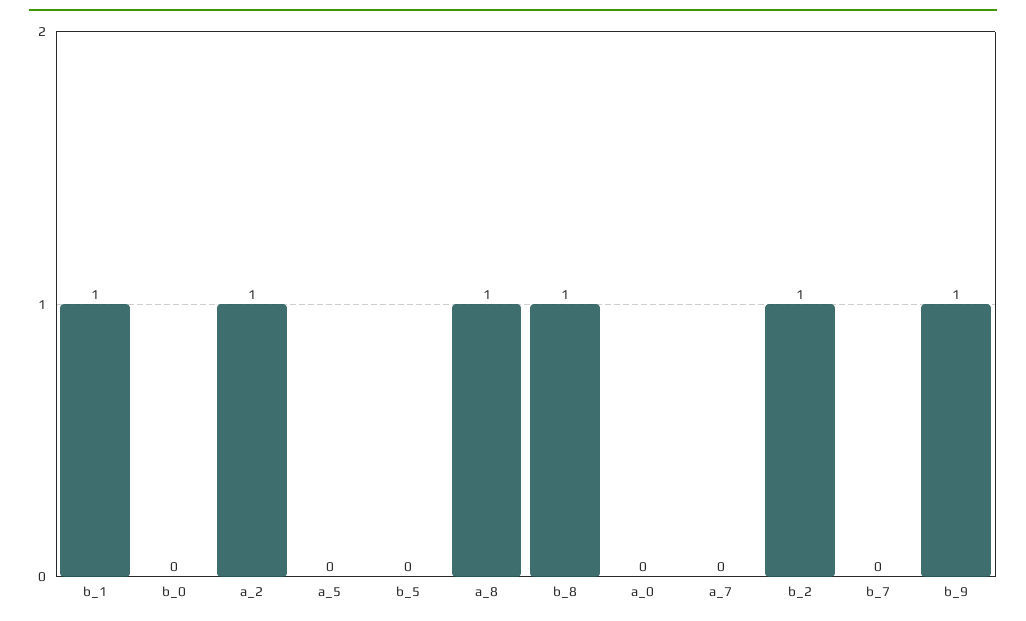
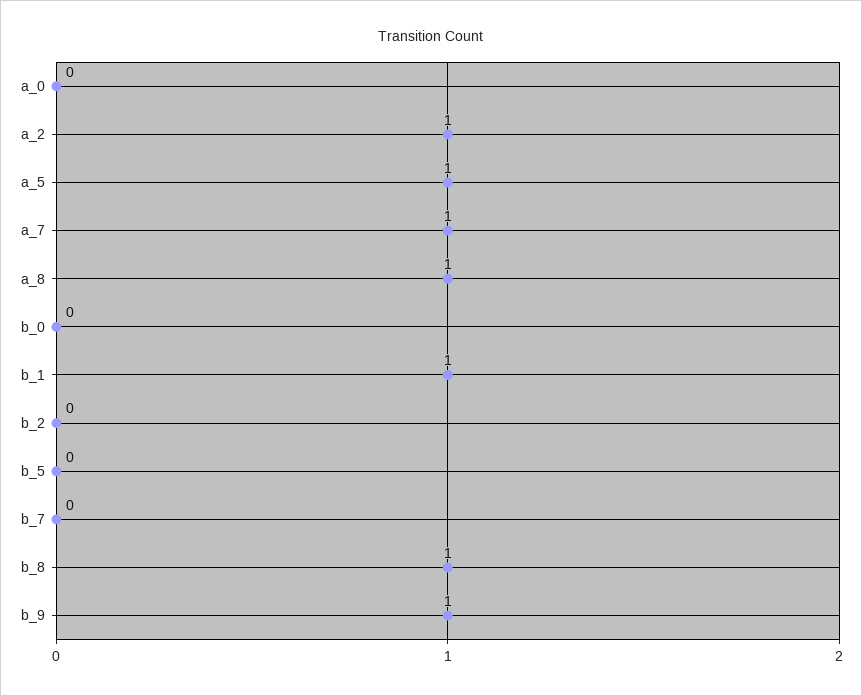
  {
    "b_1": 1,
    "b_0": 0,
    "a_2": 1,
-   "a_5": 0,
+   "a_5": 1,
    "b_5": 0,
    "a_8": 1,
    "b_8": 1,
    "a_0": 0,
-   "a_7": 0,
+   "a_7": 1,
-   "b_2": 1,
+   "b_2": 0,
    "b_7": 0,
    "b_9": 1
  }

